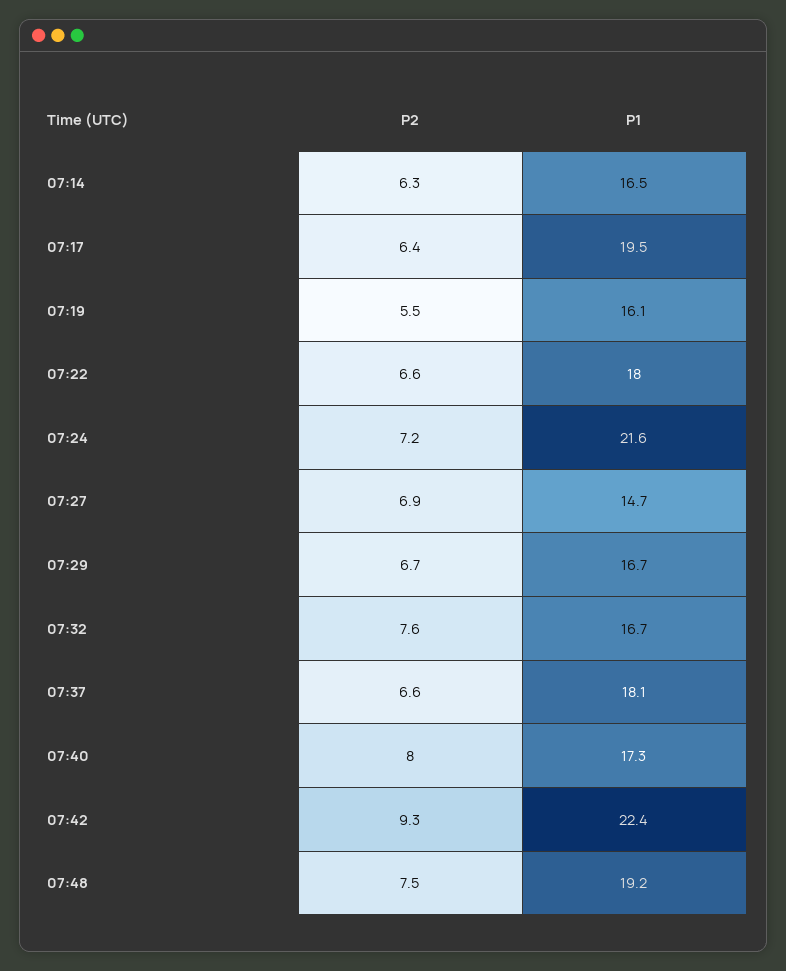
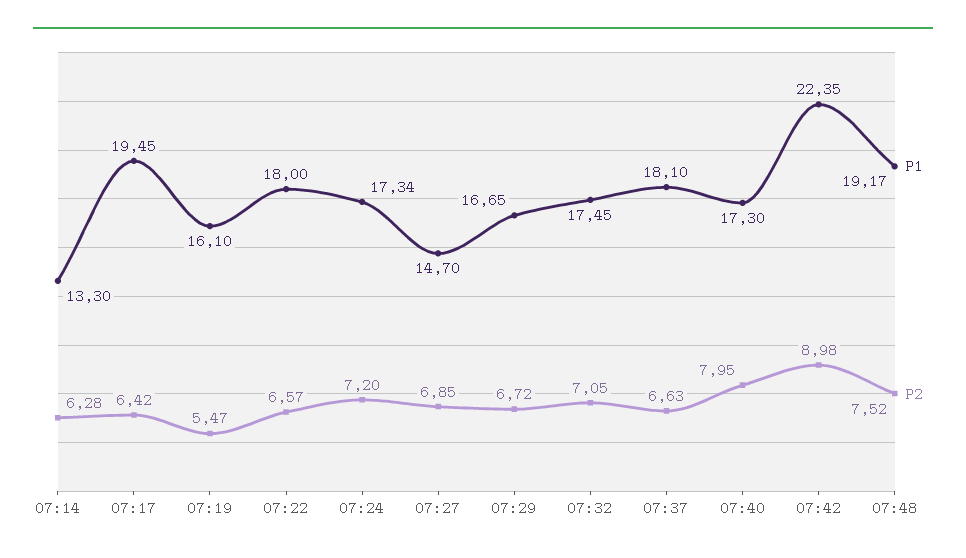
  {
    "P2": {
      "07:14": 6.28,
      "07:17": 6.42,
      "07:19": 5.47,
      "07:22": 6.57,
      "07:24": 7.2,
      "07:27": 6.85,
      "07:29": 6.72,
-     "07:32": 7.6,
+     "07:32": 7.05,
      "07:37": 6.63,
      "07:40": 7.95,
-     "07:42": 9.3,
+     "07:42": 8.98,
      "07:48": 7.52
    },
    "P1": {
-     "07:14": 16.5,
+     "07:14": 13.3,
      "07:17": 19.45,
      "07:19": 16.1,
      "07:22": 18,
-     "07:24": 21.6,
+     "07:24": 17.34,
      "07:27": 14.7,
      "07:29": 16.65,
-     "07:32": 16.7,
+     "07:32": 17.45,
      "07:37": 18.1,
      "07:40": 17.3,
      "07:42": 22.35,
      "07:48": 19.17
    }
  }

